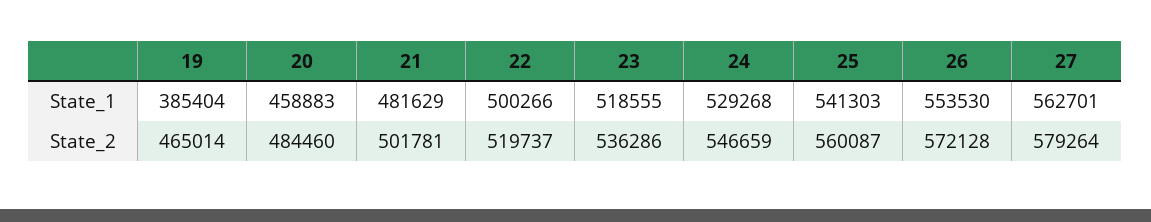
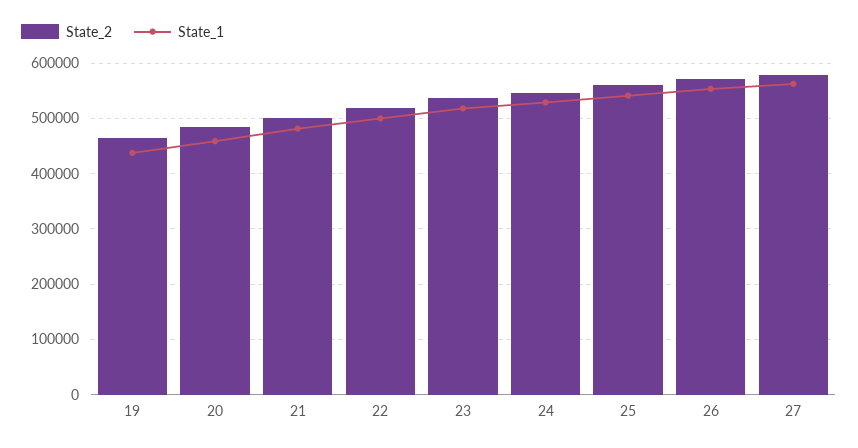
  {
    "State_1": {
-     "19": 385404,
+     "19": 440000,
      "20": 458883,
      "21": 481629,
      "22": 500266,
      "23": 518555,
      "24": 529268,
      "25": 541303,
      "26": 553530,
      "27": 562701
    },
    "State_2": {
      "19": 465014,
      "20": 484460,
      "21": 501781,
      "22": 519737,
      "23": 536286,
      "24": 546659,
      "25": 560087,
      "26": 572128,
      "27": 579264
    }
  }

